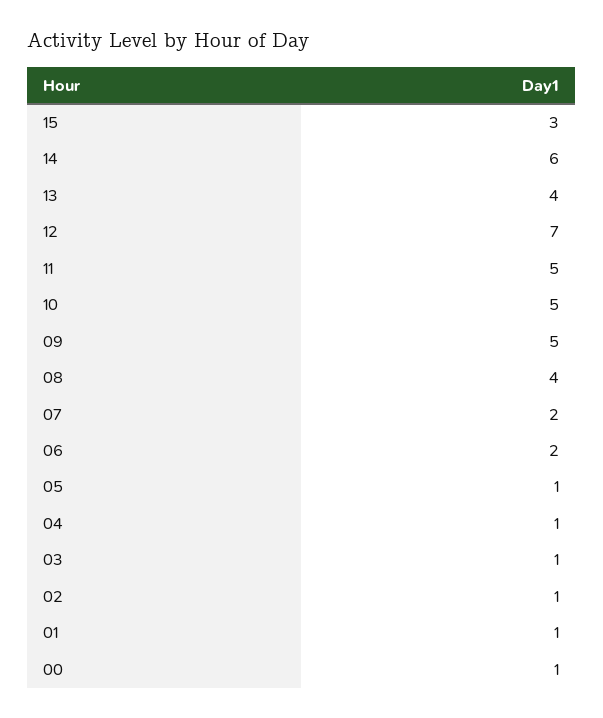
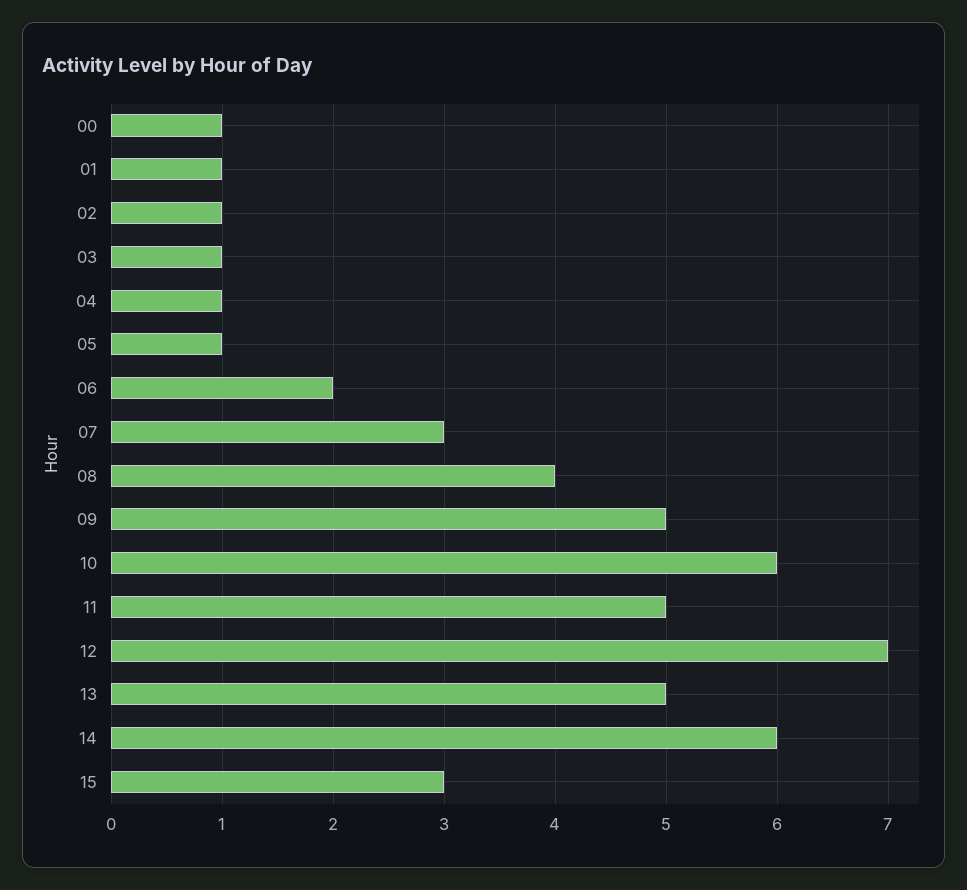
  {
    "15": 3,
    "14": 6,
-   "13": 4,
+   "13": 5,
    "12": 7,
    "11": 5,
-   "10": 5,
+   "10": 6,
    "09": 5,
    "08": 4,
-   "07": 2,
+   "07": 3,
    "06": 2,
    "05": 1,
    "04": 1,
    "03": 1,
    "02": 1,
    "01": 1,
    "00": 1
  }

